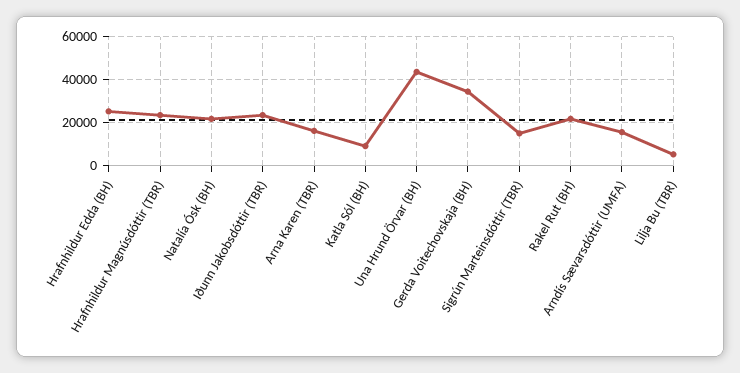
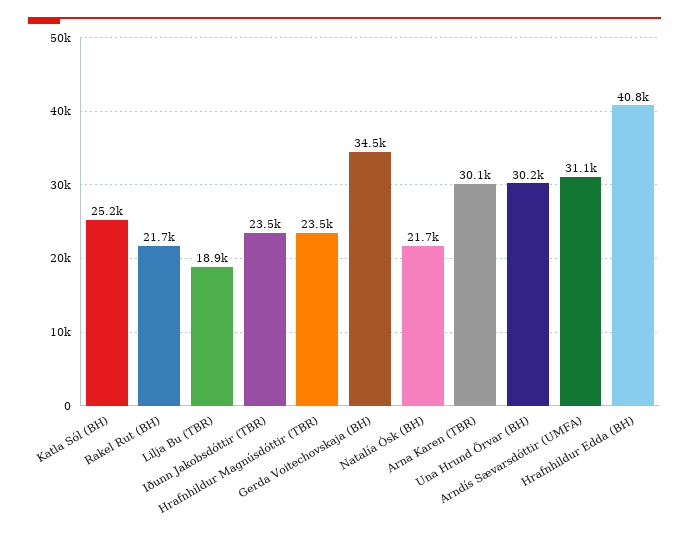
  {
-   "Hrafnhildur Edda (BH)": 25000,
+   "Hrafnhildur Edda (BH)": 40800,
    "Hrafnhildur Magnúsdóttir (TBR)": 23500,
    "Natalía Ósk (BH)": 21700,
    "Iðunn Jakobsdóttir (TBR)": 23500,
-   "Arna Karen (TBR)": 15000,
+   "Arna Karen (TBR)": 30100,
-   "Katla Sól (BH)": 10000,
+   "Katla Sól (BH)": 25200,
-   "Una Hrund Örvar (BH)": 45000,
+   "Una Hrund Örvar (BH)": 30200,
    "Gerda Voitechovskaja (BH)": 34500,
-   "Sigrún Marteinsdóttir (TBR)": 15000,
    "Rakel Rut (BH)": 21700,
-   "Arndís Sævarsdóttir (UMFA)": 15000,
+   "Arndís Sævarsdóttir (UMFA)": 31100,
-   "Lilja Bu (TBR)": 5000
+   "Lilja Bu (TBR)": 18900
  }

